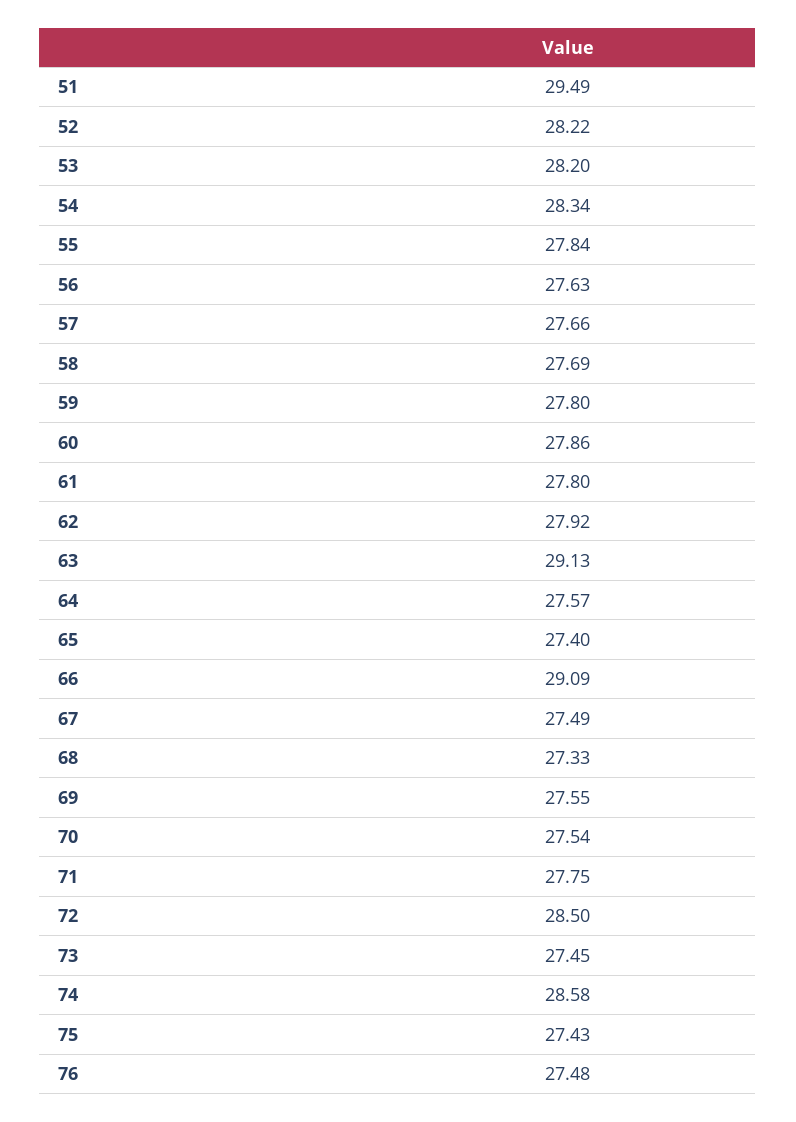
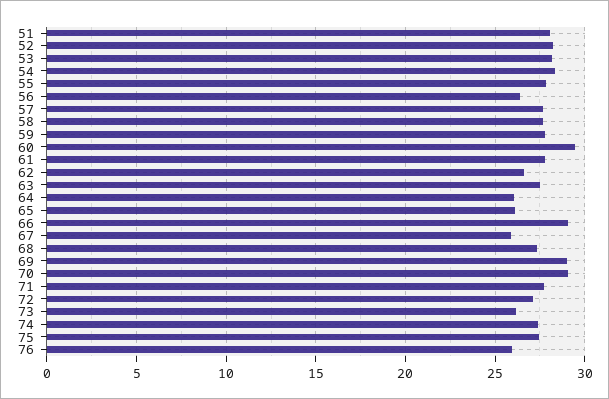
  {
-   "51": 29.49,
+   "51": 28,
    "52": 28.22,
    "53": 28.2,
    "54": 28.34,
    "55": 27.84,
-   "56": 27.63,
+   "56": 26.5,
    "57": 27.66,
    "58": 27.69,
    "59": 27.8,
-   "60": 27.86,
+   "60": 29.5,
    "61": 27.8,
-   "62": 27.92,
+   "62": 26.5,
-   "63": 29.13,
+   "63": 27.5,
-   "64": 27.57,
+   "64": 26,
-   "65": 27.4,
+   "65": 26,
    "66": 29.09,
-   "67": 27.49,
+   "67": 26,
    "68": 27.33,
-   "69": 27.55,
+   "69": 29,
-   "70": 27.54,
+   "70": 29,
    "71": 27.75,
-   "72": 28.5,
+   "72": 27,
-   "73": 27.45,
+   "73": 26,
-   "74": 28.58,
+   "74": 27.5,
    "75": 27.43,
-   "76": 27.48
+   "76": 26
  }

